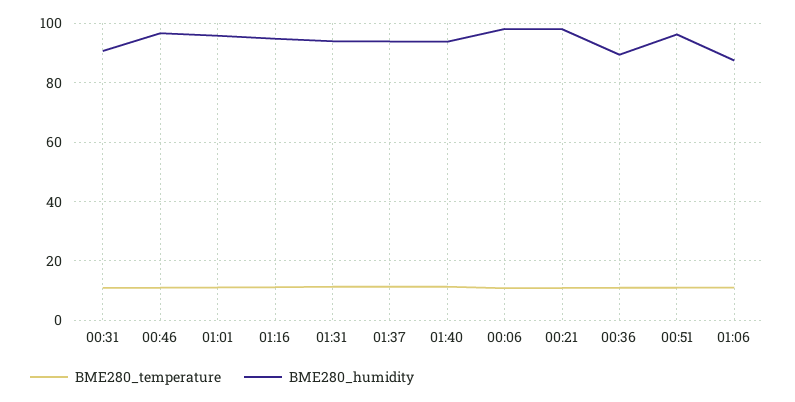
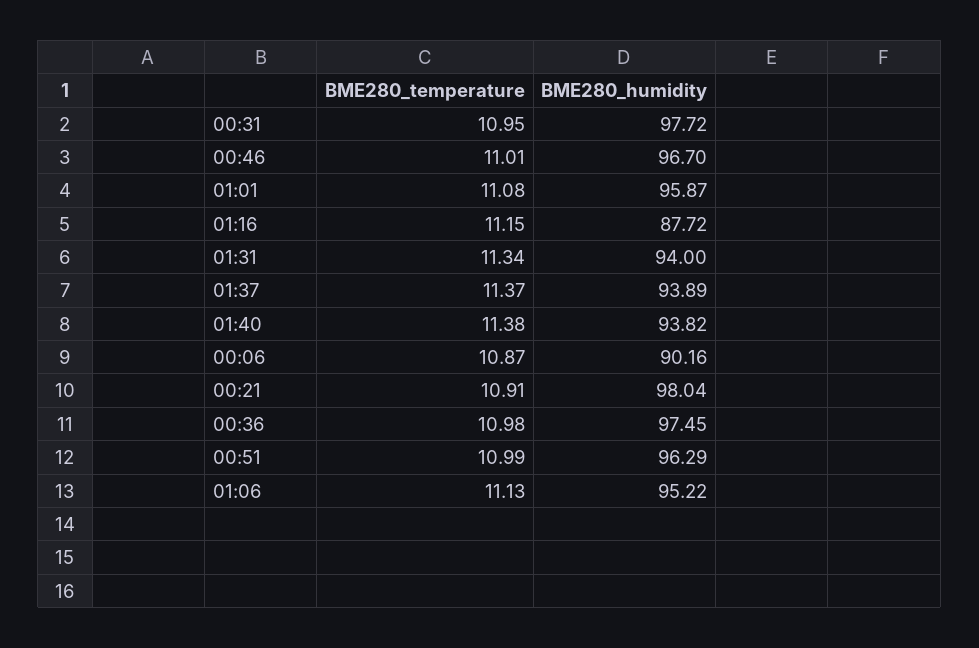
  {
    "BME280_temperature": {
      "00:31": 10.95,
      "00:46": 11.01,
      "01:01": 11.08,
      "01:16": 11.15,
      "01:31": 11.34,
      "01:37": 11.37,
      "01:40": 11.38,
      "00:06": 10.87,
      "00:21": 10.91,
      "00:36": 10.98,
      "00:51": 10.99,
      "01:06": 11.13
    },
    "BME280_humidity": {
-     "00:31": 90,
+     "00:31": 97.72,
      "00:46": 96.7,
      "01:01": 95.87,
-     "01:16": 95,
+     "01:16": 87.72,
      "01:31": 94,
      "01:37": 93.89,
      "01:40": 93.82,
-     "00:06": 97.5,
+     "00:06": 90.16,
      "00:21": 98.04,
-     "00:36": 90,
+     "00:36": 97.45,
      "00:51": 96.29,
-     "01:06": 87.5
+     "01:06": 95.22
    }
  }

